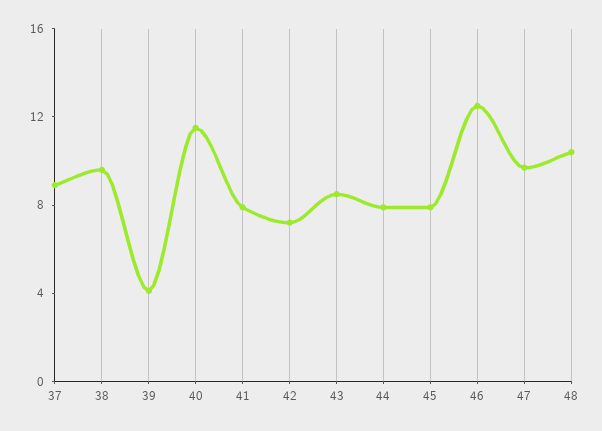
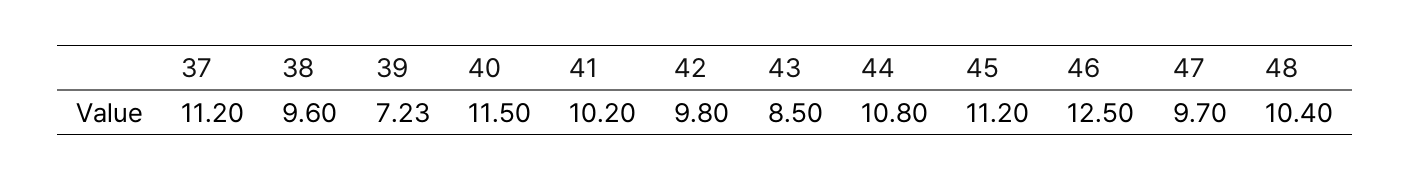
  {
-   "37": 9,
+   "37": 11.2,
    "38": 9.6,
-   "39": 4,
+   "39": 7.23,
    "40": 11.5,
-   "41": 8,
+   "41": 10.2,
-   "42": 7,
+   "42": 9.8,
    "43": 8.5,
-   "44": 8,
+   "44": 10.8,
-   "45": 8,
+   "45": 11.2,
    "46": 12.5,
    "47": 9.7,
    "48": 10.4
  }

